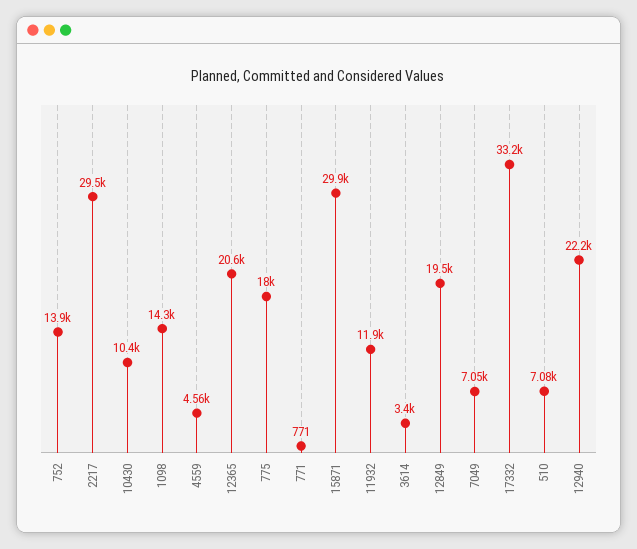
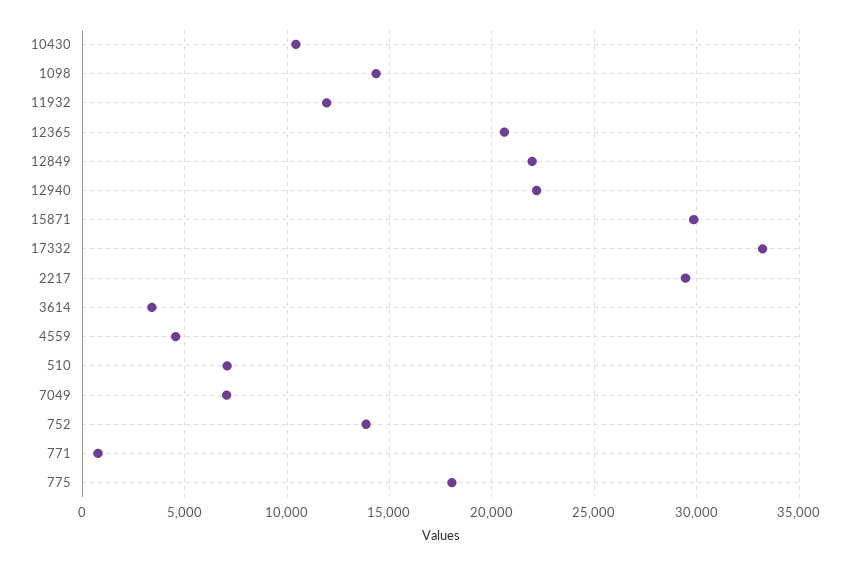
  {
    "752": 13900,
    "2217": 29500,
    "10430": 10400,
    "1098": 14300,
    "4559": 4560,
    "12365": 20600,
    "775": 18000,
    "771": 771,
    "15871": 29900,
    "11932": 11900,
    "3614": 3400,
-   "12849": 19500,
+   "12849": 22000,
    "7049": 7050,
    "17332": 33200,
    "510": 7080,
    "12940": 22200
  }

